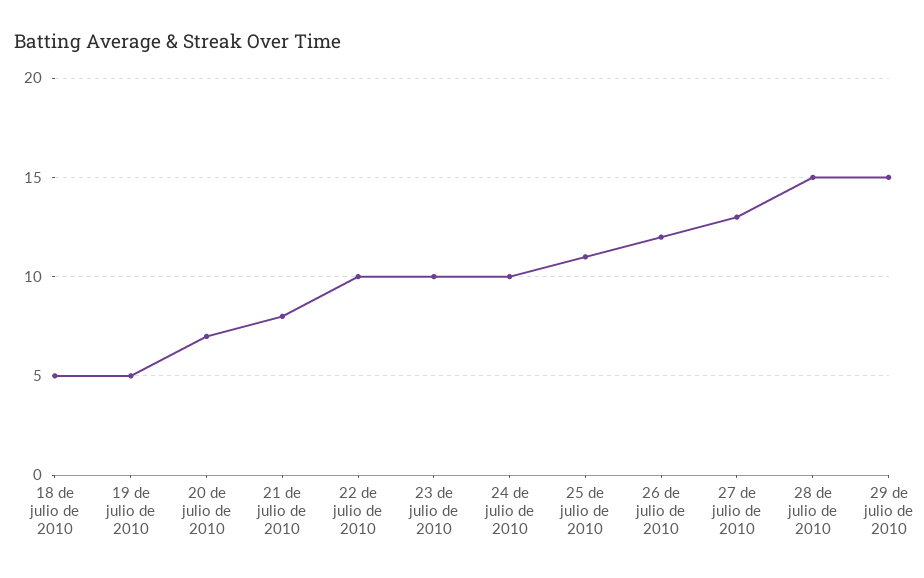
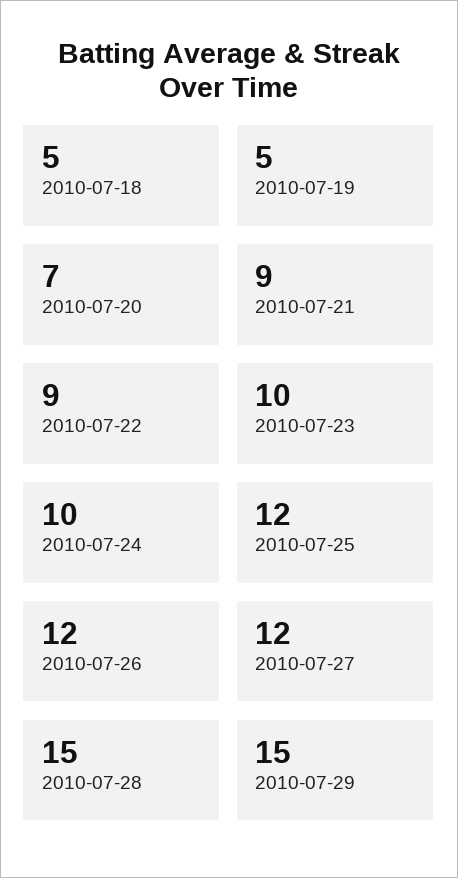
  {
    "18 de julio de 2010": 5,
    "19 de julio de 2010": 5,
    "20 de julio de 2010": 7,
-   "21 de julio de 2010": 8,
+   "21 de julio de 2010": 9,
-   "22 de julio de 2010": 10,
+   "22 de julio de 2010": 9,
    "23 de julio de 2010": 10,
    "24 de julio de 2010": 10,
-   "25 de julio de 2010": 11,
+   "25 de julio de 2010": 12,
    "26 de julio de 2010": 12,
-   "27 de julio de 2010": 13,
+   "27 de julio de 2010": 12,
    "28 de julio de 2010": 15,
    "29 de julio de 2010": 15
  }

